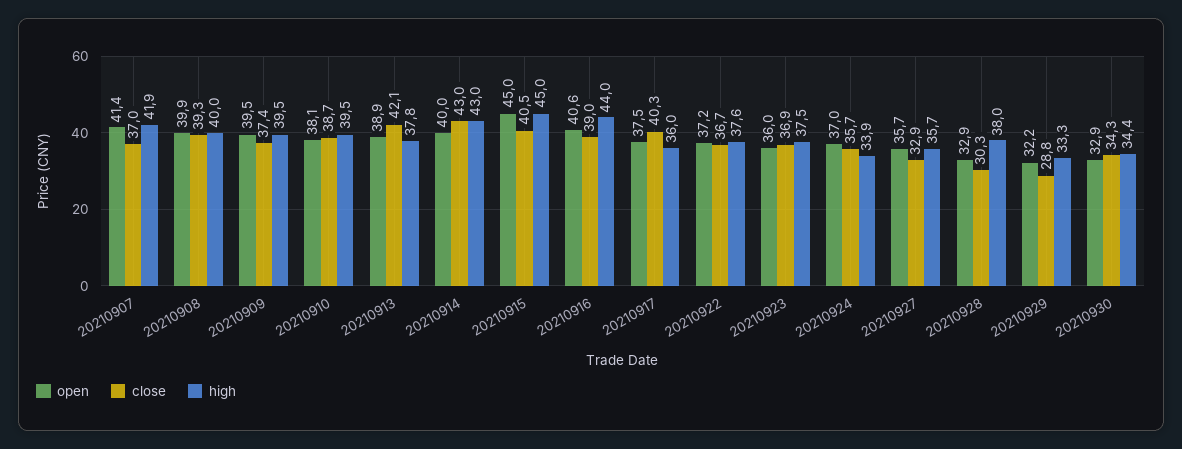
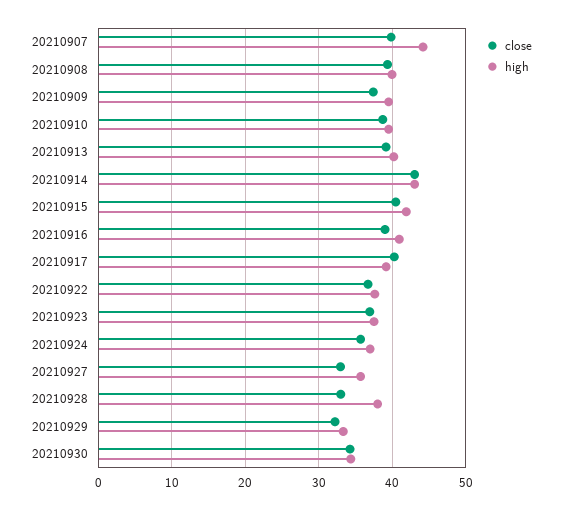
  {
-   "open": {
-     "20210907": 41.4,
-     "20210908": 39.9,
-     "20210909": 39.5,
-     "20210910": 38.1,
-     "20210913": 38.9,
-     "20210914": 40,
-     "20210915": 45,
-     "20210916": 40.6,
-     "20210917": 37.5,
-     "20210922": 37.2,
-     "20210923": 36,
-     "20210924": 37,
-     "20210927": 35.7,
-     "20210928": 32.9,
-     "20210929": 32.2,
-     "20210930": 32.9
-   },
    "close": {
-     "20210907": 37,
+     "20210907": 40,
      "20210908": 39.3,
      "20210909": 37.4,
      "20210910": 38.7,
-     "20210913": 42.1,
+     "20210913": 39,
      "20210914": 43,
      "20210915": 40.5,
      "20210916": 39,
      "20210917": 40.3,
      "20210922": 36.7,
      "20210923": 36.9,
      "20210924": 35.7,
      "20210927": 32.9,
-     "20210928": 30.3,
+     "20210928": 33,
-     "20210929": 28.8,
+     "20210929": 32,
      "20210930": 34.3
    },
    "high": {
-     "20210907": 41.9,
+     "20210907": 44,
      "20210908": 40,
      "20210909": 39.5,
      "20210910": 39.5,
-     "20210913": 37.8,
+     "20210913": 40,
      "20210914": 43,
-     "20210915": 45,
+     "20210915": 42,
-     "20210916": 44,
+     "20210916": 41,
-     "20210917": 36,
+     "20210917": 39,
      "20210922": 37.6,
      "20210923": 37.5,
-     "20210924": 33.9,
+     "20210924": 37,
      "20210927": 35.7,
      "20210928": 38,
      "20210929": 33.3,
      "20210930": 34.4
    }
  }

